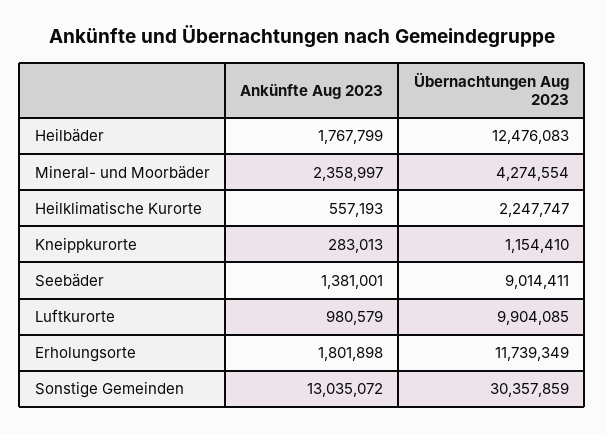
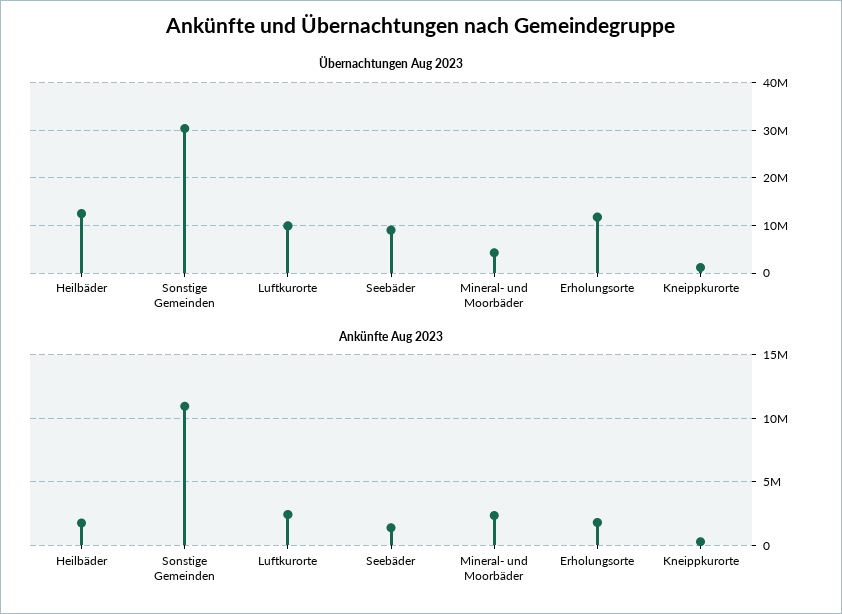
  {
    "Ankünfte Aug 2023": {
      "Heilbäder": 1767799,
      "Mineral- und Moorbäder": 2358997,
-     "Heilklimatische Kurorte": 557193,
      "Kneippkurorte": 283013,
      "Seebäder": 1381001,
-     "Luftkurorte": 980579,
+     "Luftkurorte": 2500000,
      "Erholungsorte": 1801898,
-     "Sonstige Gemeinden": 13035072
+     "Sonstige Gemeinden": 11000000
    },
    "Übernachtungen Aug 2023": {
      "Heilbäder": 12476083,
      "Mineral- und Moorbäder": 4274554,
-     "Heilklimatische Kurorte": 2247747,
      "Kneippkurorte": 1154410,
      "Seebäder": 9014411,
      "Luftkurorte": 9904085,
      "Erholungsorte": 11739349,
      "Sonstige Gemeinden": 30357859
    }
  }

